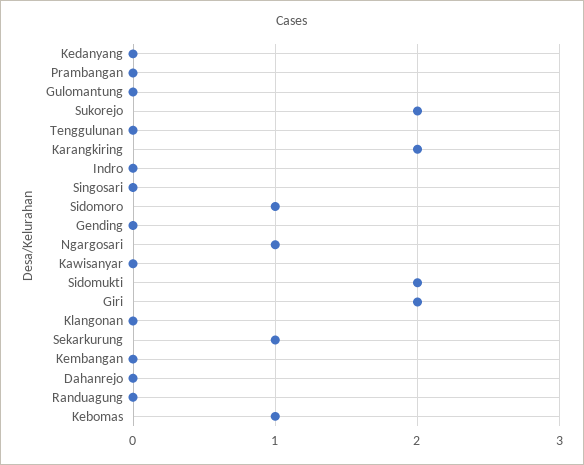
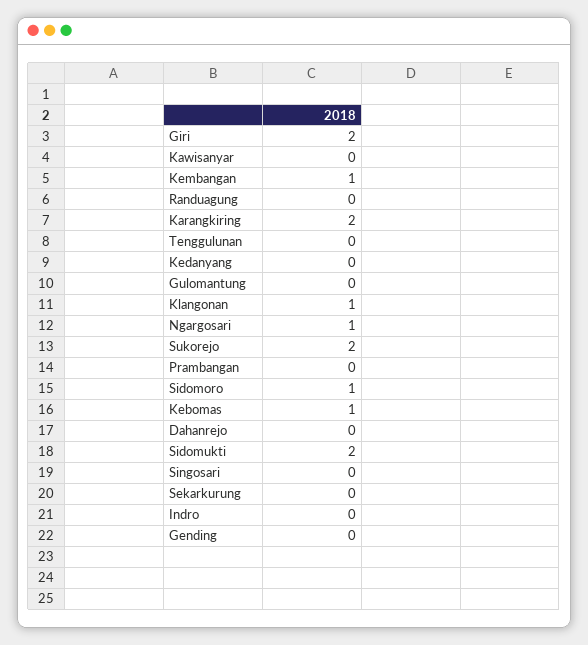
  {
    "Kedanyang": 0,
    "Prambangan": 0,
    "Gulomantung": 0,
    "Sukorejo": 2,
    "Tenggulunan": 0,
    "Karangkiring": 2,
    "Indro": 0,
    "Singosari": 0,
    "Sidomoro": 1,
    "Gending": 0,
    "Ngargosari": 1,
    "Kawisanyar": 0,
    "Sidomukti": 2,
    "Giri": 2,
-   "Klangonan": 0,
+   "Klangonan": 1,
-   "Sekarkurung": 1,
+   "Sekarkurung": 0,
-   "Kembangan": 0,
+   "Kembangan": 1,
    "Dahanrejo": 0,
    "Randuagung": 0,
    "Kebomas": 1
  }

